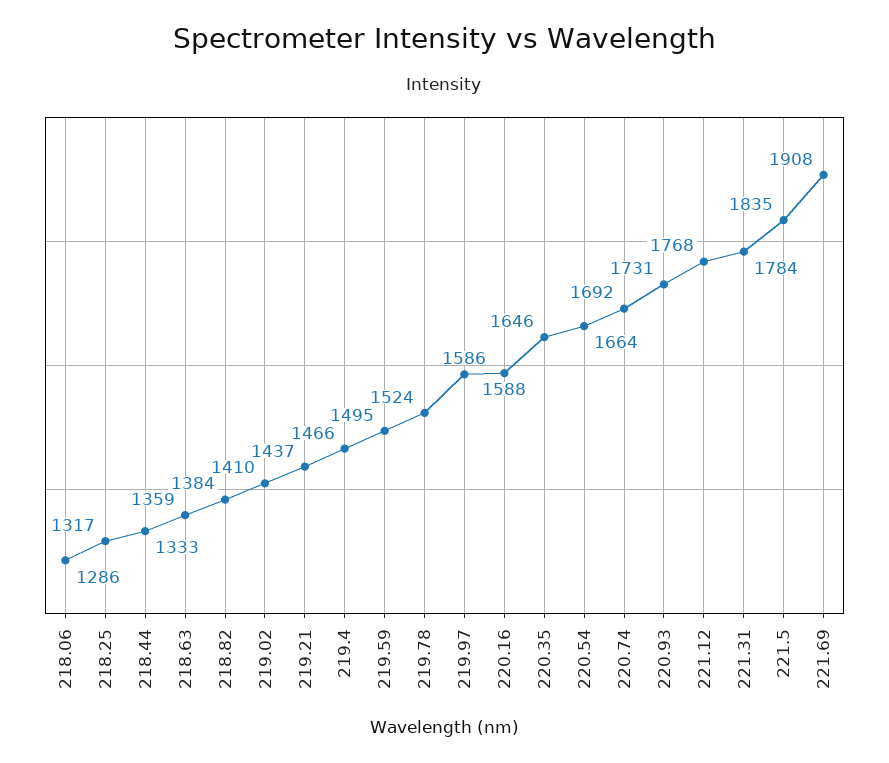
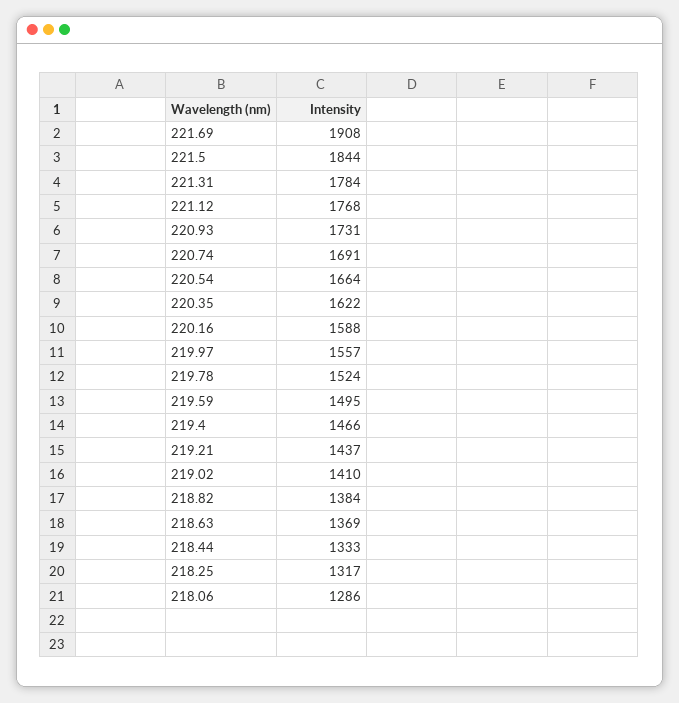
  {
    "218.06": 1286,
    "218.25": 1317,
    "218.44": 1333,
-   "218.63": 1359,
+   "218.63": 1369,
    "218.82": 1384,
    "219.02": 1410,
    "219.21": 1437,
    "219.4": 1466,
    "219.59": 1495,
    "219.78": 1524,
-   "219.97": 1586,
+   "219.97": 1557,
    "220.16": 1588,
-   "220.35": 1646,
+   "220.35": 1622,
    "220.54": 1664,
-   "220.74": 1692,
+   "220.74": 1691,
    "220.93": 1731,
    "221.12": 1768,
    "221.31": 1784,
-   "221.5": 1835,
+   "221.5": 1844,
    "221.69": 1908
  }

